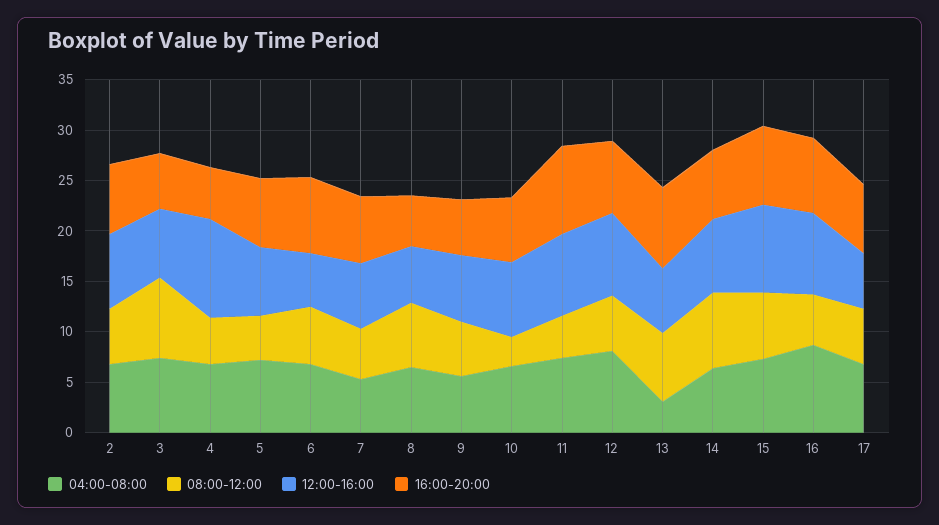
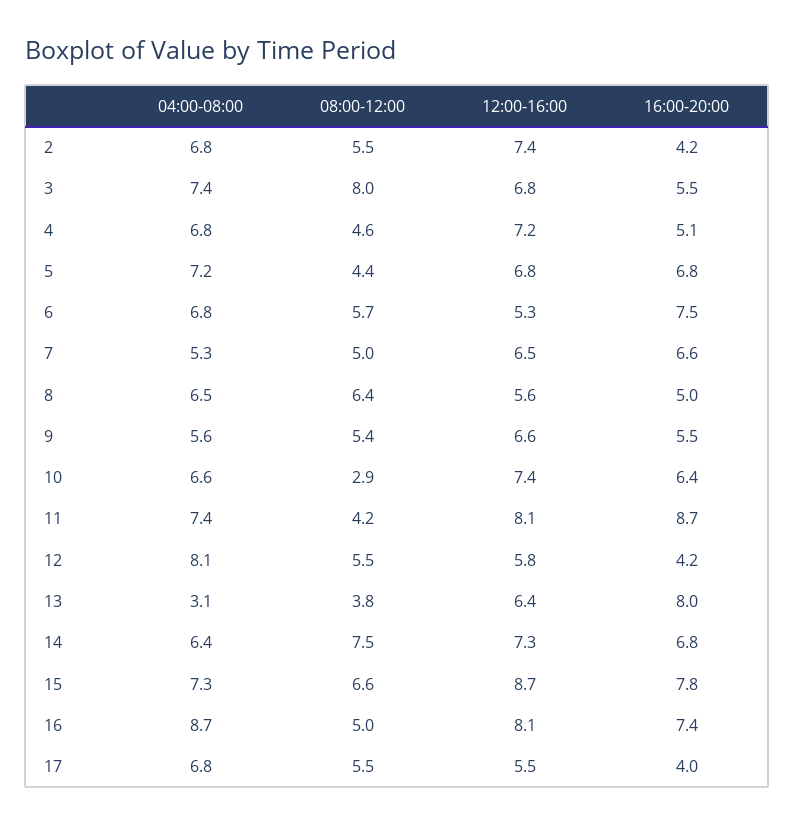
  {
    "04:00-08:00": {
      "2": 6.8,
      "3": 7.4,
      "4": 6.8,
      "5": 7.2,
      "6": 6.8,
      "7": 5.3,
      "8": 6.5,
      "9": 5.6,
      "10": 6.6,
      "11": 7.4,
      "12": 8.1,
      "13": 3.1,
      "14": 6.4,
      "15": 7.3,
      "16": 8.7,
      "17": 6.8
    },
    "08:00-12:00": {
      "2": 5.5,
      "3": 8,
      "4": 4.6,
      "5": 4.4,
      "6": 5.7,
      "7": 5,
      "8": 6.4,
      "9": 5.4,
      "10": 2.9,
      "11": 4.2,
      "12": 5.5,
-     "13": 7,
+     "13": 3.8,
      "14": 7.5,
      "15": 6.6,
      "16": 5,
      "17": 5.5
    },
    "12:00-16:00": {
      "2": 7.4,
      "3": 6.8,
-     "4": 10,
+     "4": 7.2,
      "5": 6.8,
      "6": 5.3,
      "7": 6.5,
      "8": 5.6,
      "9": 6.6,
      "10": 7.4,
      "11": 8.1,
-     "12": 8,
+     "12": 5.8,
      "13": 6.4,
      "14": 7.3,
      "15": 8.7,
      "16": 8.1,
      "17": 5.5
    },
    "16:00-20:00": {
-     "2": 7,
+     "2": 4.2,
      "3": 5.5,
      "4": 5.1,
      "5": 6.8,
      "6": 7.5,
      "7": 6.6,
      "8": 5,
      "9": 5.5,
      "10": 6.4,
      "11": 8.7,
-     "12": 7,
+     "12": 4.2,
      "13": 8,
      "14": 6.8,
      "15": 7.8,
      "16": 7.4,
-     "17": 7
+     "17": 4
    }
  }

